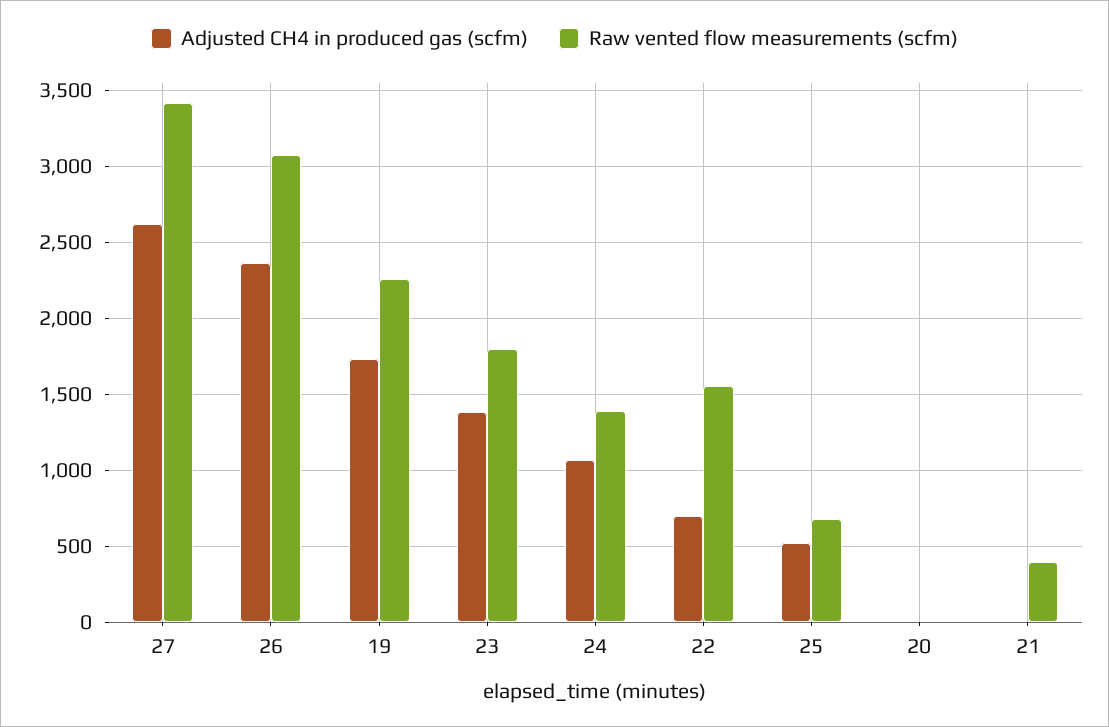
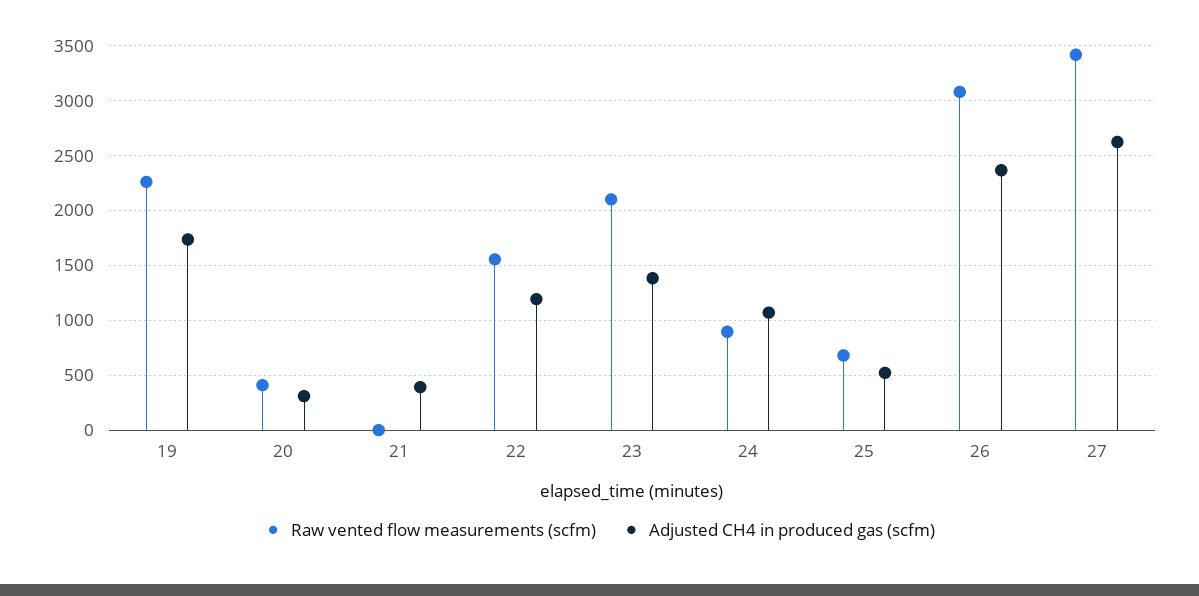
  {
    "Adjusted CH4 in produced gas (scfm)": {
      "27": 2600,
      "26": 2350,
      "19": 1750,
      "23": 1400,
      "24": 1050,
-     "22": 700,
+     "22": 1200,
      "25": 500,
-     "20": 0,
+     "20": 300,
-     "21": 0
+     "21": 400
    },
    "Raw vented flow measurements (scfm)": {
      "27": 3400,
      "26": 3100,
      "19": 2250,
-     "23": 1800,
+     "23": 2100,
-     "24": 1400,
+     "24": 900,
      "22": 1550,
      "25": 700,
-     "20": 0,
+     "20": 400,
-     "21": 400
+     "21": 0
    }
  }

